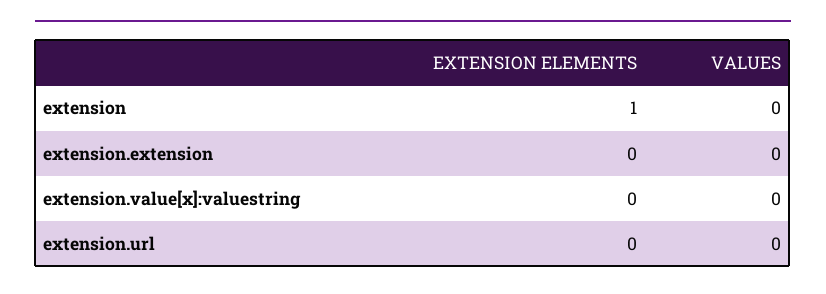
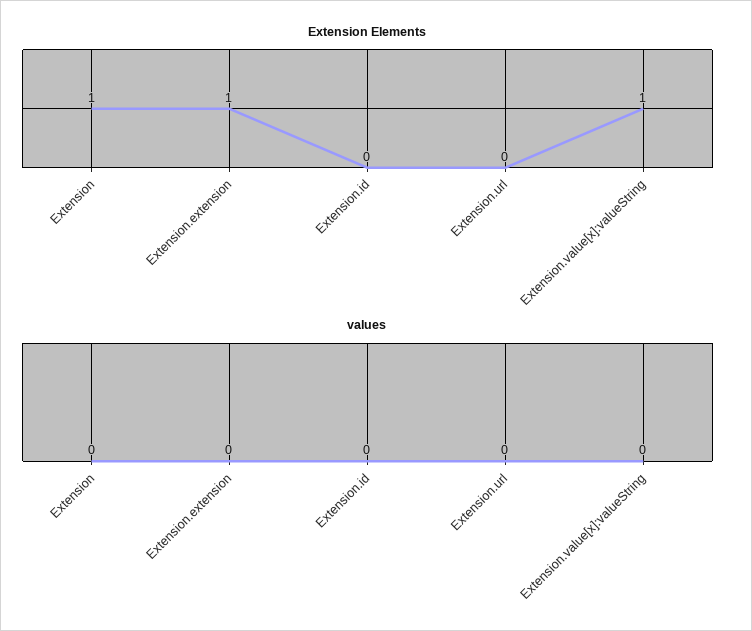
  {
    "EXTENSION ELEMENTS": {
      "extension": 1,
-     "extension.extension": 0,
+     "extension.extension": 1,
-     "extension.value[x]:valuestring": 0,
+     "extension.value[x]:valuestring": 1,
-     "extension.url": 0
+     "extension.url": 0,
+     "Extension.id": 0
    },
    "VALUES": {
      "extension": 0,
      "extension.extension": 0,
      "extension.value[x]:valuestring": 0,
-     "extension.url": 0
+     "extension.url": 0,
+     "Extension.id": 0
    }
  }

